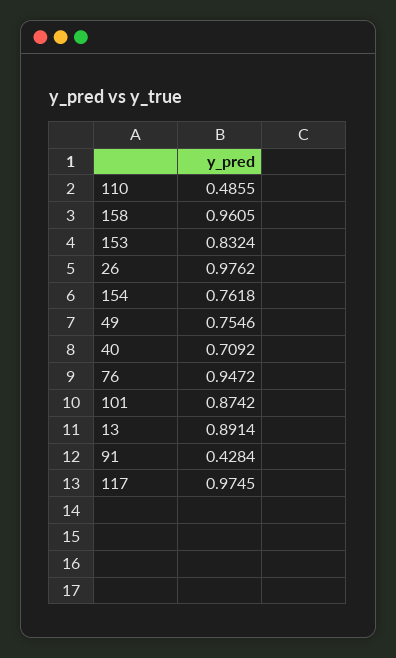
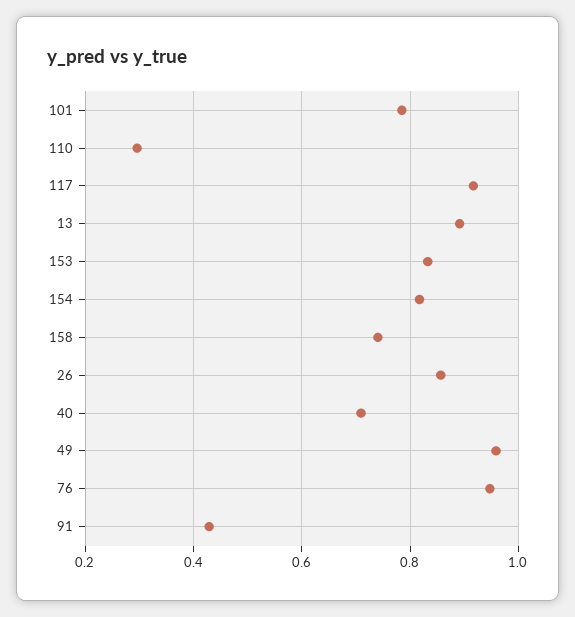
  {
-   "110": 0.4855,
+   "110": 0.3,
-   "158": 0.9605,
+   "158": 0.74,
    "153": 0.8324,
-   "26": 0.9762,
+   "26": 0.86,
-   "154": 0.7618,
+   "154": 0.82,
-   "49": 0.7546,
+   "49": 0.96,
    "40": 0.7092,
    "76": 0.9472,
-   "101": 0.8742,
+   "101": 0.78,
    "13": 0.8914,
    "91": 0.4284,
-   "117": 0.9745
+   "117": 0.92
  }

